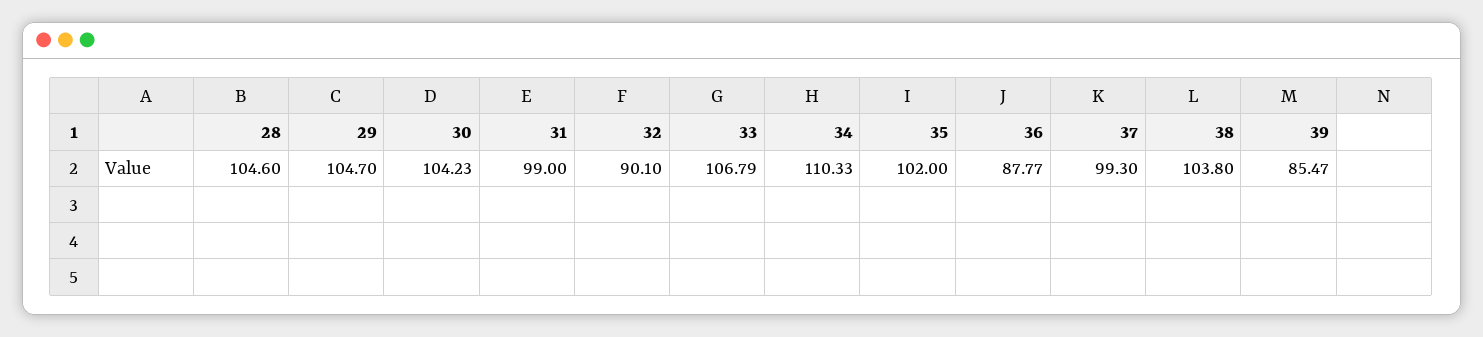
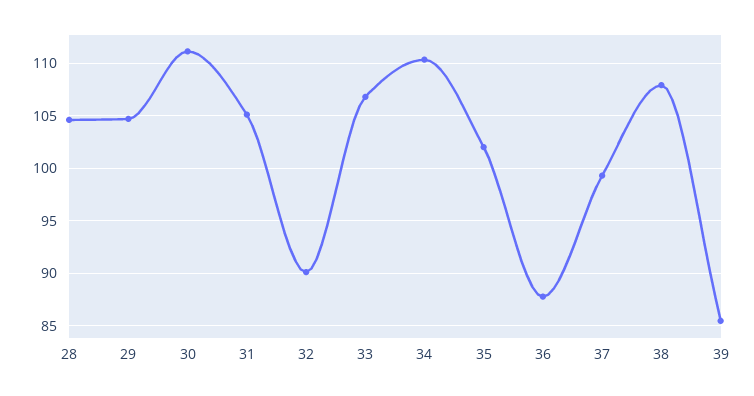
  {
    "28": 104.6,
    "29": 104.7,
-   "30": 104.23,
+   "30": 111,
-   "31": 99,
+   "31": 105,
    "32": 90.1,
    "33": 106.79,
    "34": 110.33,
    "35": 102,
    "36": 87.77,
    "37": 99.3,
-   "38": 103.8,
+   "38": 108,
    "39": 85.47
  }

